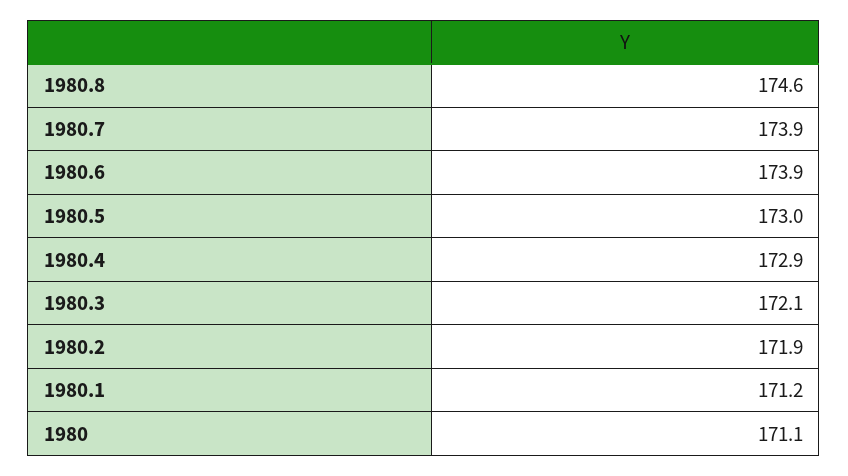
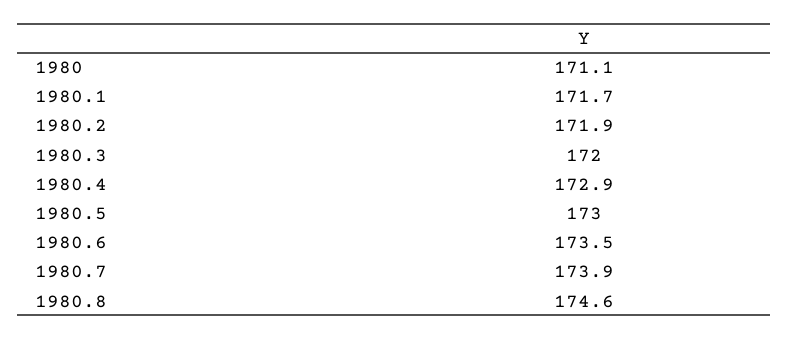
  {
    "1980.8": 174.6,
    "1980.7": 173.9,
-   "1980.6": 173.9,
+   "1980.6": 173.5,
    "1980.5": 173,
    "1980.4": 172.9,
-   "1980.3": 172.1,
+   "1980.3": 172,
    "1980.2": 171.9,
-   "1980.1": 171.2,
+   "1980.1": 171.7,
    "1980": 171.1
  }

